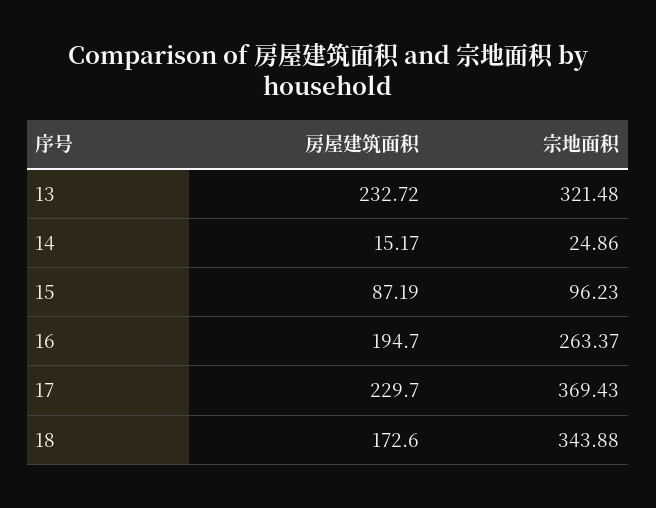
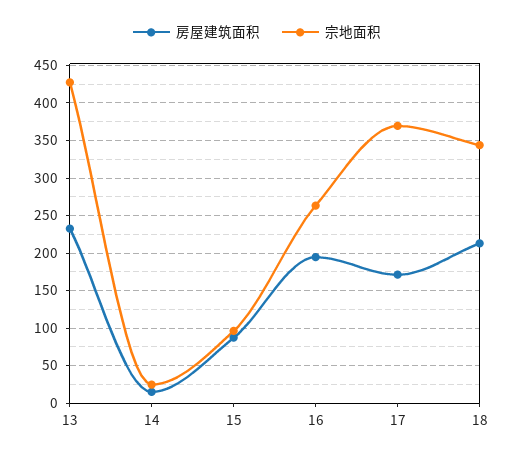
  {
    "房屋建筑面积": {
      "13": 232.72,
      "14": 15.17,
      "15": 87.19,
      "16": 194.7,
-     "17": 229.7,
+     "17": 170,
-     "18": 172.6
+     "18": 210
    },
    "宗地面积": {
-     "13": 321.48,
+     "13": 430,
      "14": 24.86,
      "15": 96.23,
      "16": 263.37,
      "17": 369.43,
      "18": 343.88
    }
  }

